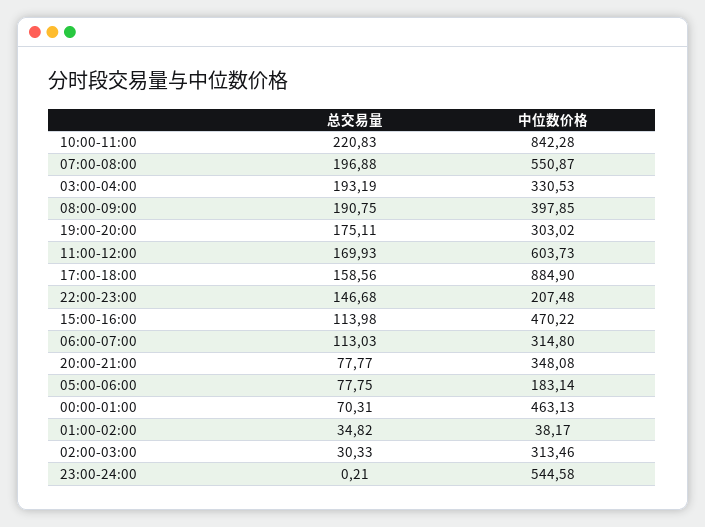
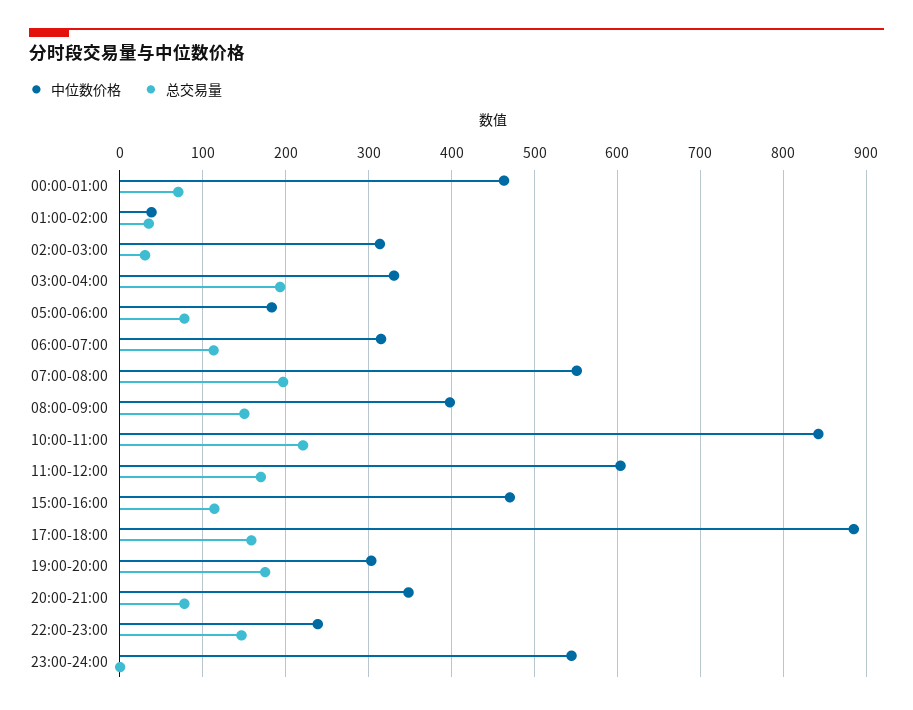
  {
    "总交易量": {
      "10:00-11:00": 220.83,
      "07:00-08:00": 196.88,
      "03:00-04:00": 193.19,
-     "08:00-09:00": 190.75,
+     "08:00-09:00": 150,
      "19:00-20:00": 175.11,
      "11:00-12:00": 169.93,
      "17:00-18:00": 158.56,
      "22:00-23:00": 146.68,
      "15:00-16:00": 113.98,
      "06:00-07:00": 113.03,
      "20:00-21:00": 77.77,
      "05:00-06:00": 77.75,
      "00:00-01:00": 70.31,
      "01:00-02:00": 34.82,
      "02:00-03:00": 30.33,
      "23:00-24:00": 0.21
    },
    "中位数价格": {
      "10:00-11:00": 842.28,
      "07:00-08:00": 550.87,
      "03:00-04:00": 330.53,
      "08:00-09:00": 397.85,
      "19:00-20:00": 303.02,
      "11:00-12:00": 603.73,
      "17:00-18:00": 884.9,
-     "22:00-23:00": 207.48,
+     "22:00-23:00": 240,
      "15:00-16:00": 470.22,
      "06:00-07:00": 314.8,
      "20:00-21:00": 348.08,
      "05:00-06:00": 183.14,
      "00:00-01:00": 463.13,
      "01:00-02:00": 38.17,
      "02:00-03:00": 313.46,
      "23:00-24:00": 544.58
    }
  }

